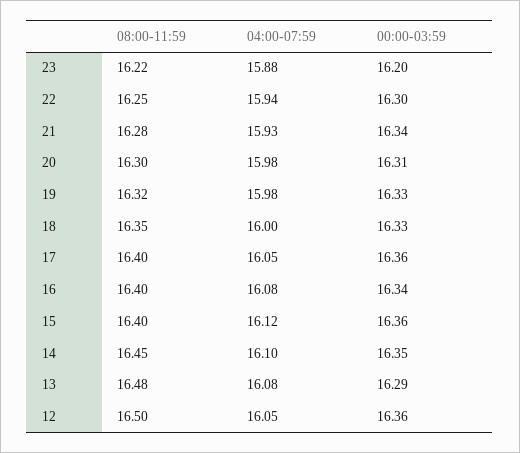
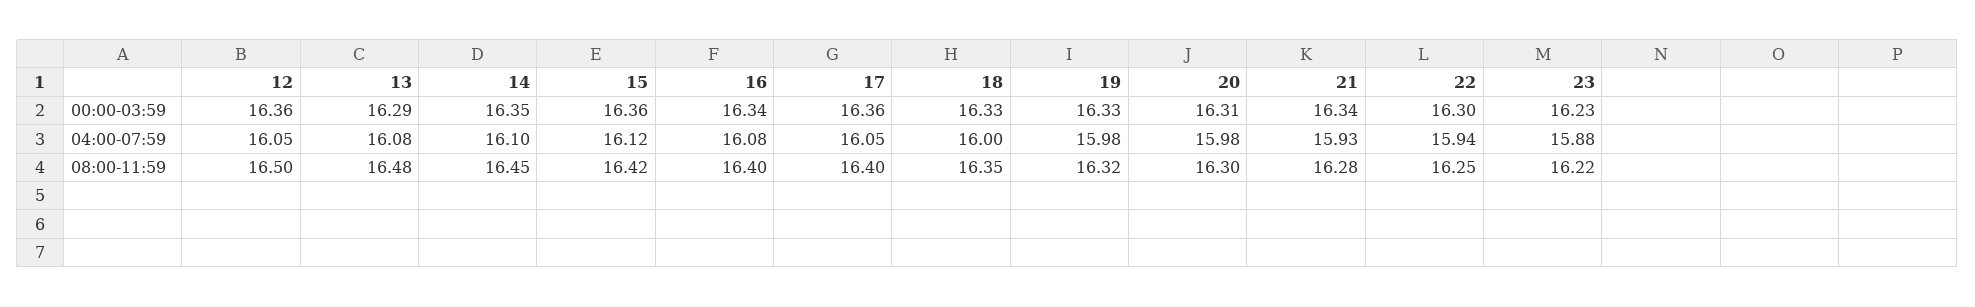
  {
    "08:00-11:59": {
      "23": 16.22,
      "22": 16.25,
      "21": 16.28,
      "20": 16.3,
      "19": 16.32,
      "18": 16.35,
      "17": 16.4,
      "16": 16.4,
-     "15": 16.4,
+     "15": 16.42,
      "14": 16.45,
      "13": 16.48,
      "12": 16.5
    },
    "04:00-07:59": {
      "23": 15.88,
      "22": 15.94,
      "21": 15.93,
      "20": 15.98,
      "19": 15.98,
      "18": 16,
      "17": 16.05,
      "16": 16.08,
      "15": 16.12,
      "14": 16.1,
      "13": 16.08,
      "12": 16.05
    },
    "00:00-03:59": {
-     "23": 16.2,
+     "23": 16.23,
      "22": 16.3,
      "21": 16.34,
      "20": 16.31,
      "19": 16.33,
      "18": 16.33,
      "17": 16.36,
      "16": 16.34,
      "15": 16.36,
      "14": 16.35,
      "13": 16.29,
      "12": 16.36
    }
  }

